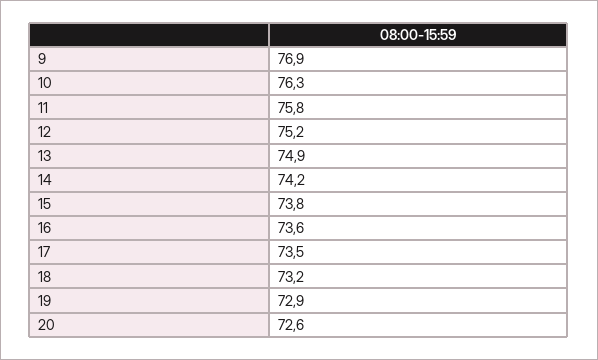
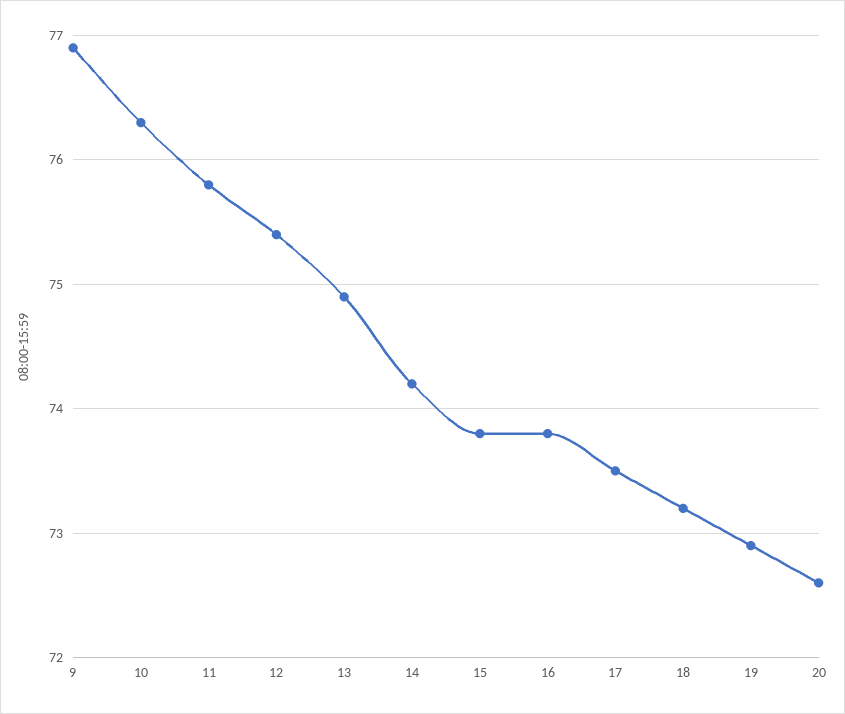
  {
    "9": 76.9,
    "10": 76.3,
    "11": 75.8,
-   "12": 75.2,
+   "12": 75.4,
    "13": 74.9,
    "14": 74.2,
    "15": 73.8,
-   "16": 73.6,
+   "16": 73.8,
    "17": 73.5,
    "18": 73.2,
    "19": 72.9,
    "20": 72.6
  }

